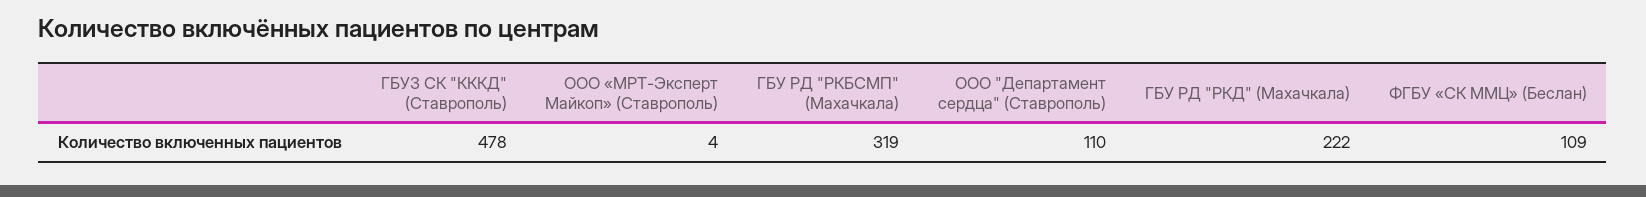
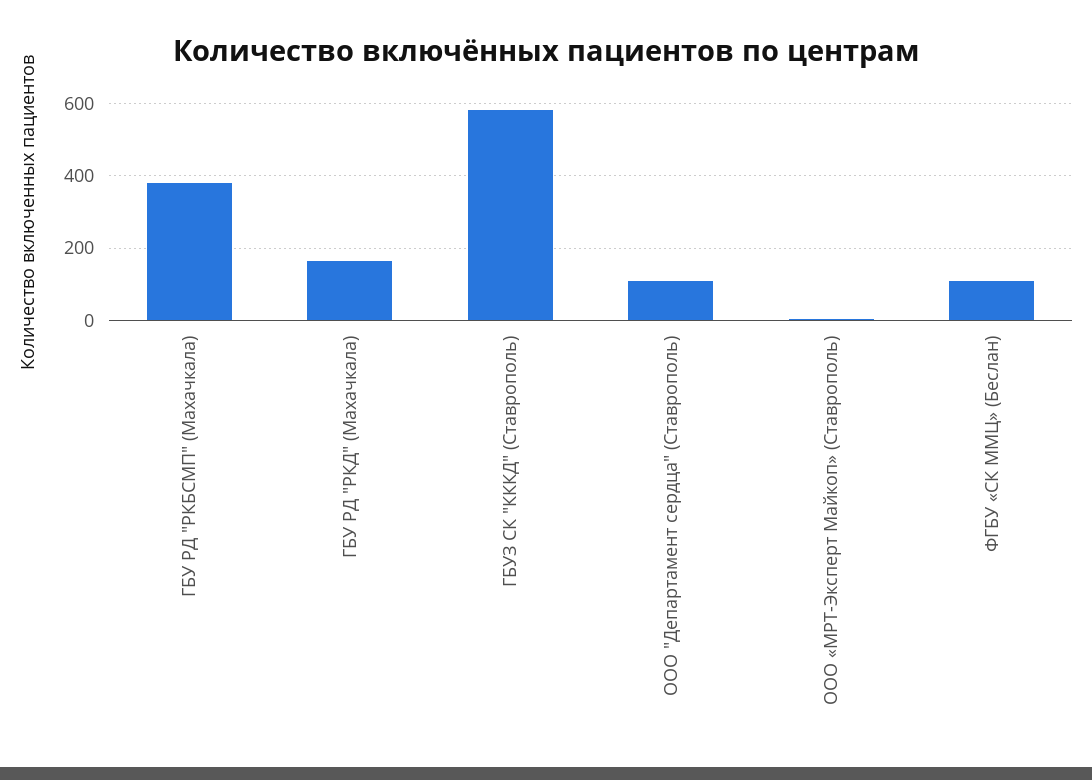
  {
-   "ГБУЗ СК \"КККД\" (Ставрополь)": 478,
+   "ГБУЗ СК \"КККД\" (Ставрополь)": 580,
    "ООО «МРТ-Эксперт Майкоп» (Ставрополь)": 4,
-   "ГБУ РД \"РКБСМП\" (Махачкала)": 319,
+   "ГБУ РД \"РКБСМП\" (Махачкала)": 380,
    "ООО \"Департамент сердца\" (Ставрополь)": 110,
-   "ГБУ РД \"РКД\" (Махачкала)": 222,
+   "ГБУ РД \"РКД\" (Махачкала)": 160,
    "ФГБУ «СК ММЦ» (Беслан)": 109
  }

